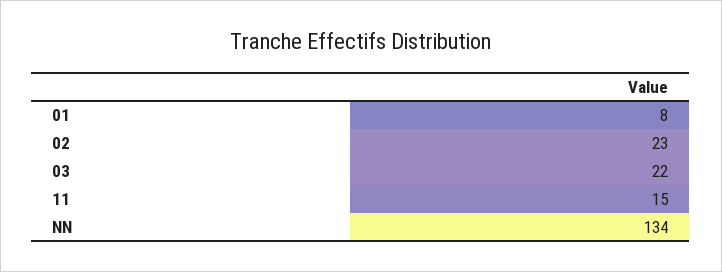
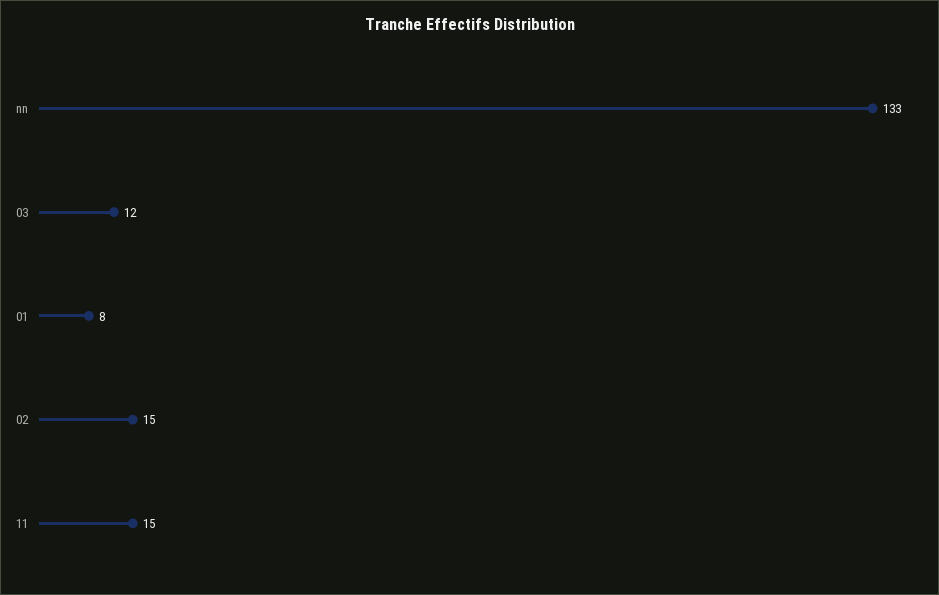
  {
    "01": 8,
-   "02": 23,
+   "02": 15,
-   "03": 22,
+   "03": 12,
    "11": 15,
-   "NN": 134
+   "NN": 133
  }

